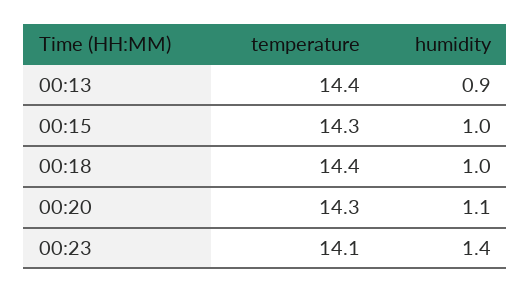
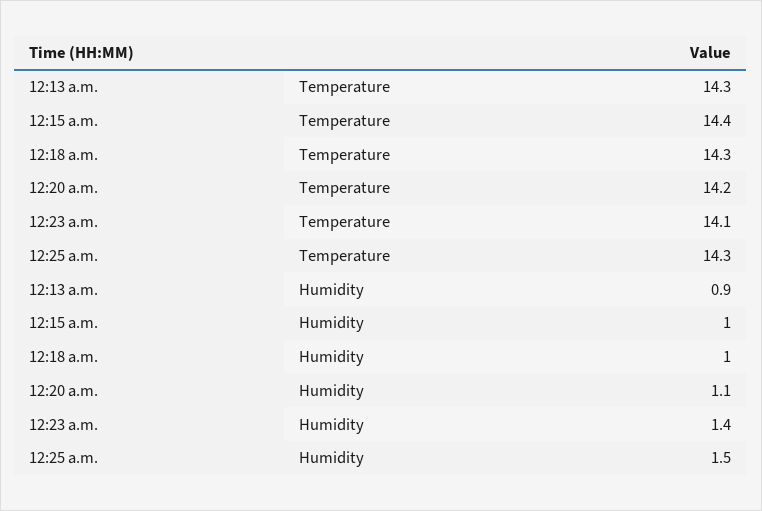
  {
    "temperature": {
-     "00:13": 14.4,
+     "00:13": 14.3,
-     "00:15": 14.3,
+     "00:15": 14.4,
-     "00:18": 14.4,
+     "00:18": 14.3,
-     "00:20": 14.3,
+     "00:20": 14.2,
-     "00:23": 14.1
+     "00:23": 14.1,
+     "12:25 a.m.": 14.3
    },
    "humidity": {
      "00:13": 0.9,
      "00:15": 1,
      "00:18": 1,
      "00:20": 1.1,
-     "00:23": 1.4
+     "00:23": 1.4,
+     "12:25 a.m.": 1.5
    }
  }

